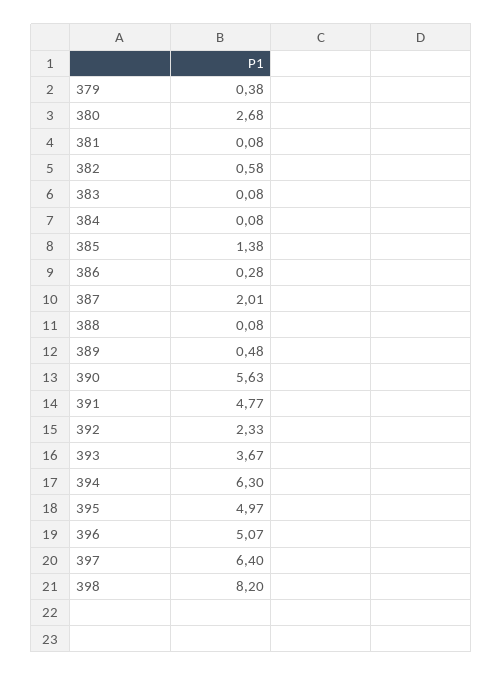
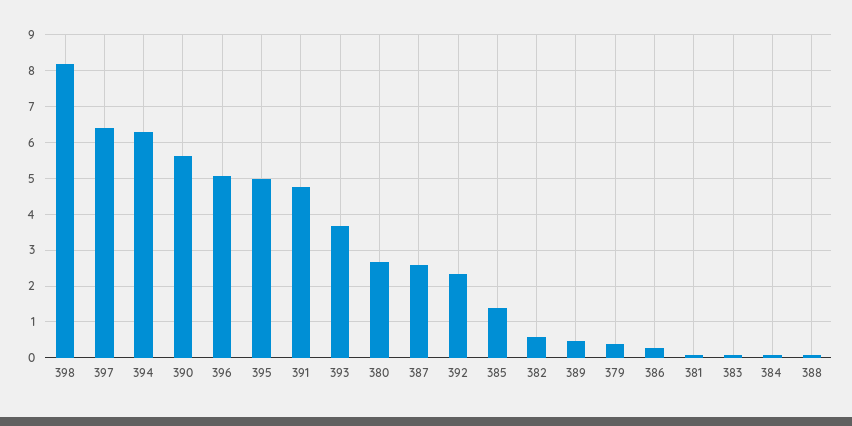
  {
    "379": 0.38,
    "380": 2.68,
    "381": 0.08,
    "382": 0.58,
    "383": 0.08,
    "384": 0.08,
    "385": 1.38,
    "386": 0.28,
-   "387": 2.01,
+   "387": 2.6,
    "388": 0.08,
    "389": 0.48,
    "390": 5.63,
    "391": 4.77,
    "392": 2.33,
    "393": 3.67,
    "394": 6.3,
    "395": 4.97,
    "396": 5.07,
    "397": 6.4,
    "398": 8.2
  }

